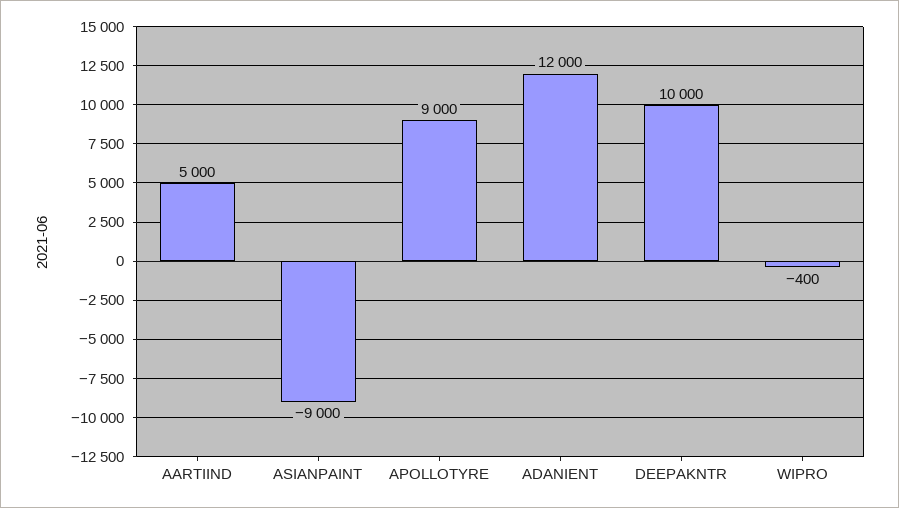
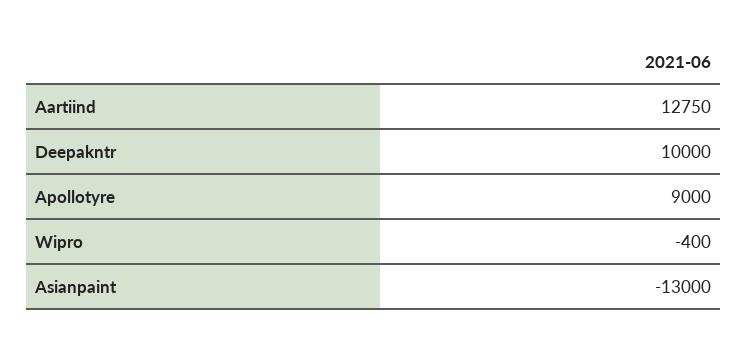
  {
-   "AARTIIND": 5000,
+   "AARTIIND": 12750,
-   "ASIANPAINT": -9000,
+   "ASIANPAINT": -13000,
    "APOLLOTYRE": 9000,
-   "ADANIENT": 12000,
    "DEEPAKNTR": 10000,
    "WIPRO": -400
  }

